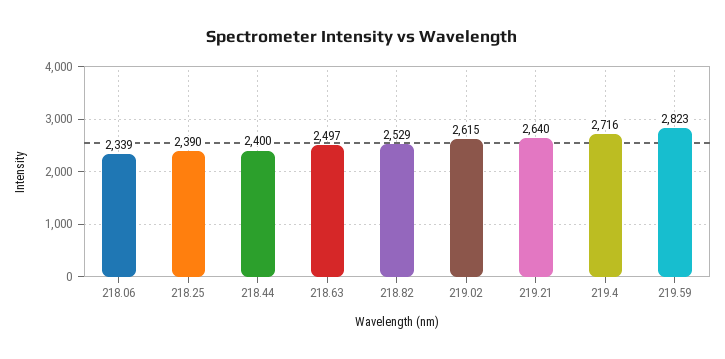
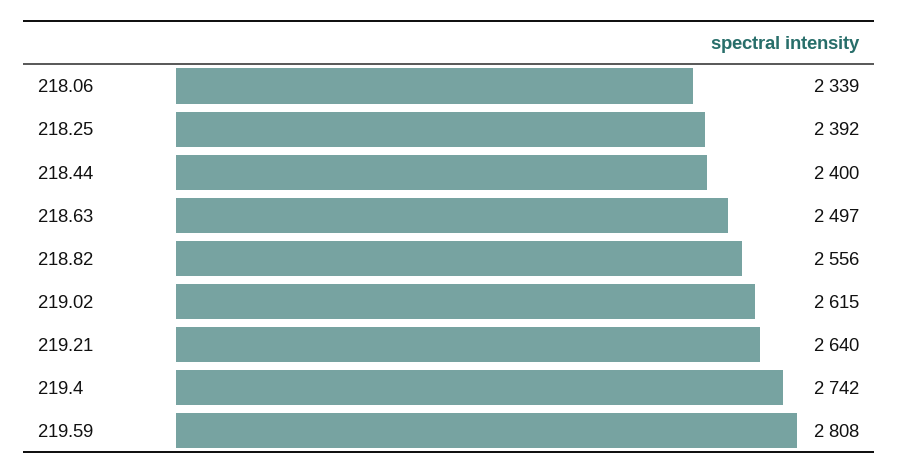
  {
    "218.06": 2339,
-   "218.25": 2390,
+   "218.25": 2392,
    "218.44": 2400,
    "218.63": 2497,
-   "218.82": 2529,
+   "218.82": 2556,
    "219.02": 2615,
    "219.21": 2640,
-   "219.4": 2716,
+   "219.4": 2742,
-   "219.59": 2823
+   "219.59": 2808
  }

